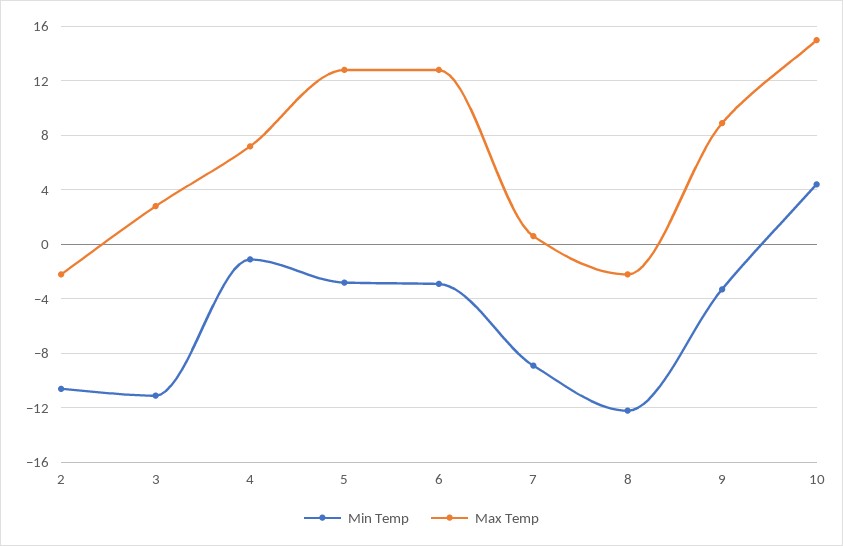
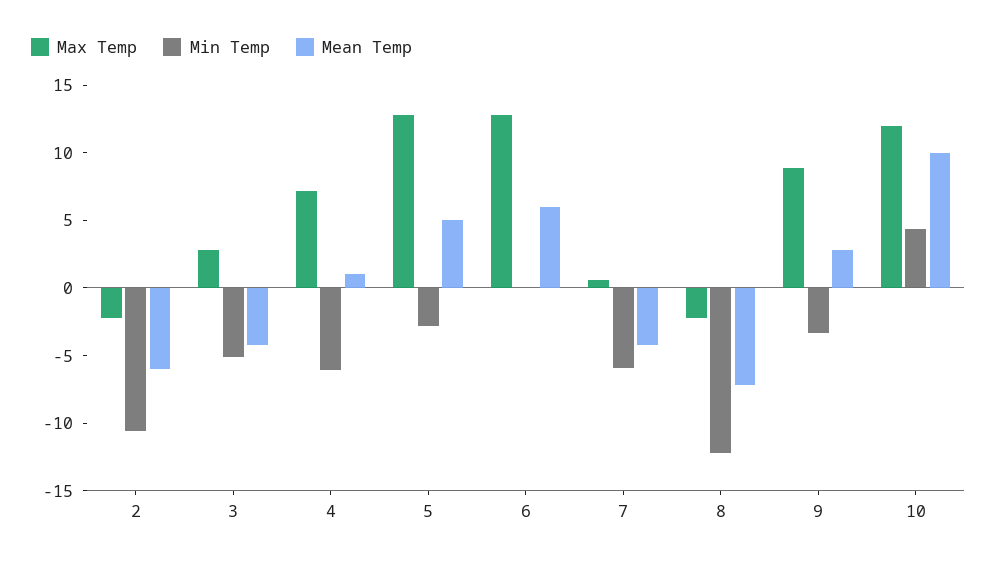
  {
    "Min Temp": {
      "2": -10.5,
-     "3": -11,
+     "3": -5,
-     "4": -1,
+     "4": -6,
      "5": -3,
-     "6": -3,
+     "6": 0,
-     "7": -9,
+     "7": -6,
      "8": -12,
      "9": -3.5,
      "10": 4.5
    },
    "Max Temp": {
      "2": -2,
      "3": 3,
      "4": 7,
      "5": 13,
      "6": 13,
      "7": 0.5,
      "8": -2,
      "9": 9,
-     "10": 15
+     "10": 12
-   }
+   },
+   "Mean Temp": {
+     "2": -6,
+     "3": -4,
+     "4": 1,
+     "5": 5,
+     "6": 6,
+     "7": -4,
+     "8": -7,
+     "9": 3,
+     "10": 10
+   }
  }

